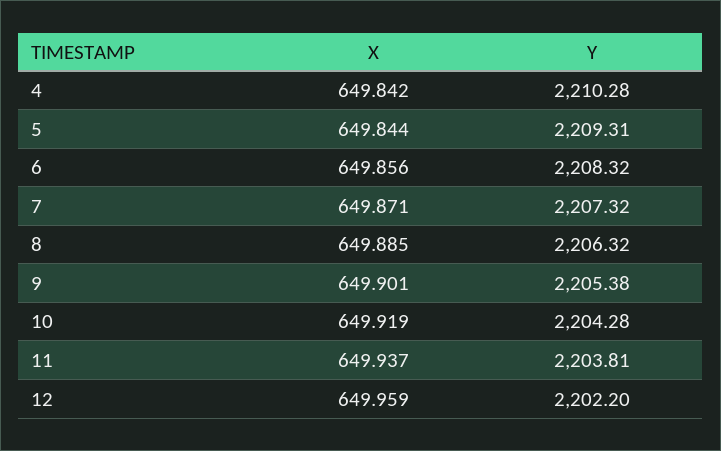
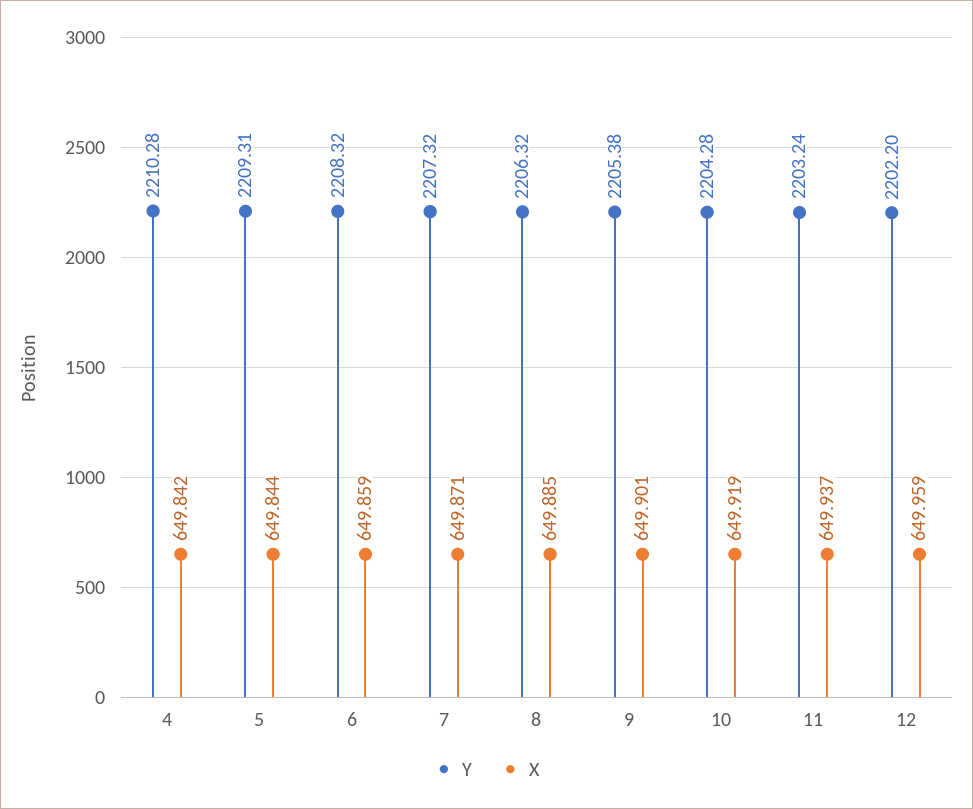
  {
    "X": {
      "4": 649.842,
      "5": 649.844,
-     "6": 649.856,
+     "6": 649.859,
      "7": 649.871,
      "8": 649.885,
      "9": 649.901,
      "10": 649.919,
      "11": 649.937,
      "12": 649.959
    },
    "Y": {
      "4": 2210.28,
      "5": 2209.31,
      "6": 2208.32,
      "7": 2207.32,
      "8": 2206.32,
      "9": 2205.38,
      "10": 2204.28,
-     "11": 2203.81,
+     "11": 2203.24,
      "12": 2202.2
    }
  }

